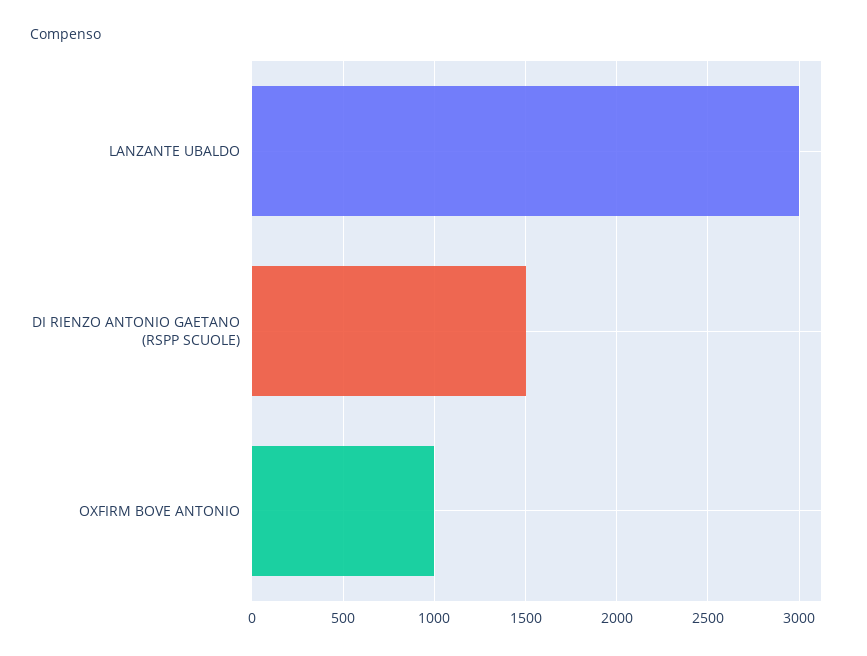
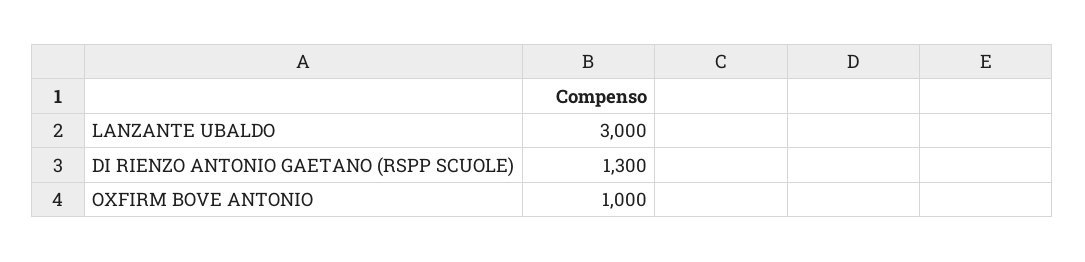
  {
    "LANZANTE UBALDO": 3000,
-   "DI RIENZO ANTONIO GAETANO (RSPP SCUOLE)": 1500,
+   "DI RIENZO ANTONIO GAETANO (RSPP SCUOLE)": 1300,
    "OXFIRM BOVE ANTONIO": 1000
  }

